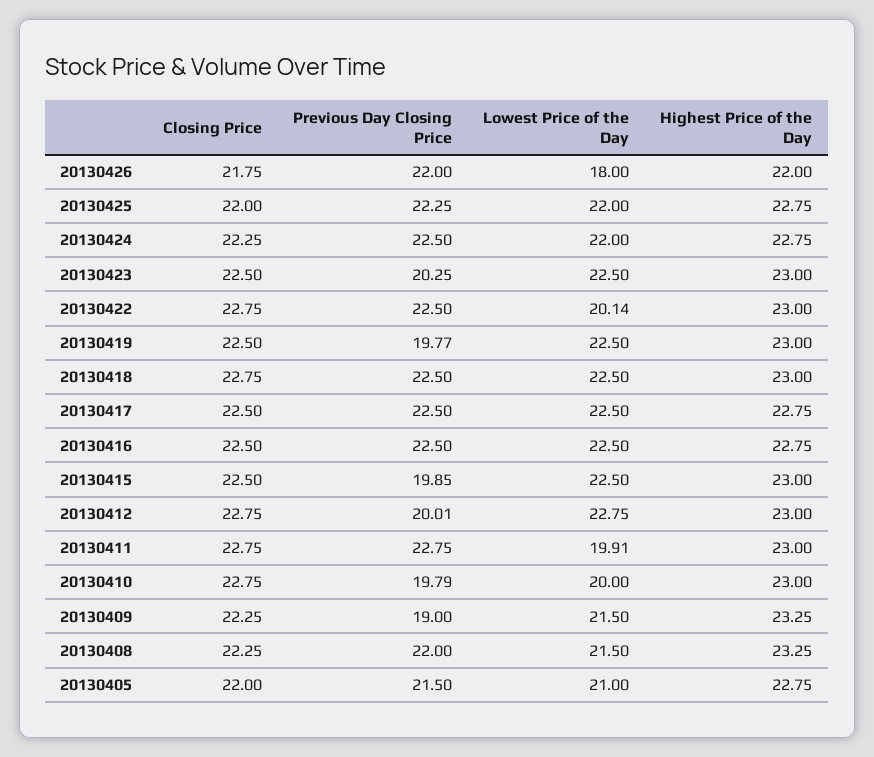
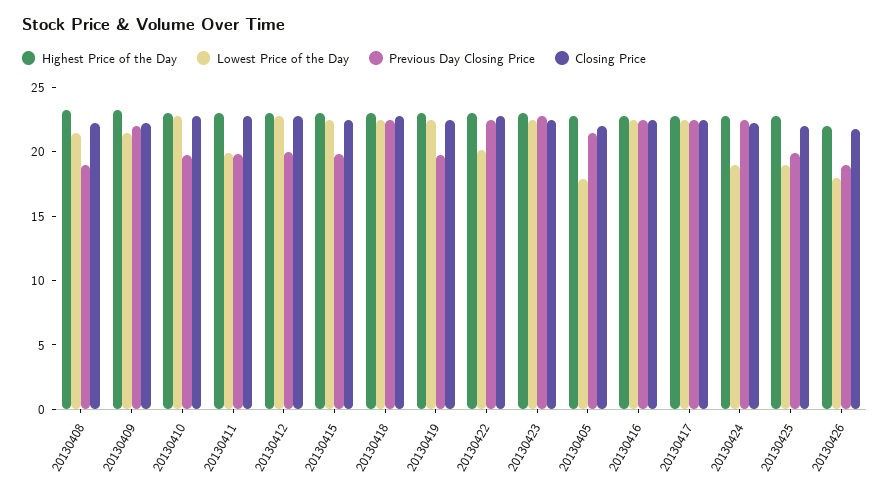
  {
    "Closing Price": {
      "20130426": 21.75,
      "20130425": 22,
      "20130424": 22.25,
      "20130423": 22.5,
      "20130422": 22.75,
      "20130419": 22.5,
      "20130418": 22.75,
      "20130417": 22.5,
      "20130416": 22.5,
      "20130415": 22.5,
      "20130412": 22.75,
      "20130411": 22.75,
      "20130410": 22.75,
      "20130409": 22.25,
      "20130408": 22.25,
      "20130405": 22
    },
    "Previous Day Closing Price": {
-     "20130426": 22,
+     "20130426": 19,
-     "20130425": 22.25,
+     "20130425": 20,
      "20130424": 22.5,
-     "20130423": 20.25,
+     "20130423": 23,
      "20130422": 22.5,
      "20130419": 19.77,
      "20130418": 22.5,
      "20130417": 22.5,
      "20130416": 22.5,
      "20130415": 19.85,
      "20130412": 20.01,
-     "20130411": 22.75,
+     "20130411": 20,
      "20130410": 19.79,
-     "20130409": 19,
+     "20130409": 22,
-     "20130408": 22,
+     "20130408": 19,
      "20130405": 21.5
    },
    "Lowest Price of the Day": {
      "20130426": 18,
-     "20130425": 22,
+     "20130425": 19,
-     "20130424": 22,
+     "20130424": 19,
      "20130423": 22.5,
      "20130422": 20.14,
      "20130419": 22.5,
      "20130418": 22.5,
      "20130417": 22.5,
      "20130416": 22.5,
      "20130415": 22.5,
      "20130412": 22.75,
      "20130411": 19.91,
-     "20130410": 20,
+     "20130410": 23,
      "20130409": 21.5,
      "20130408": 21.5,
-     "20130405": 21
+     "20130405": 18
    },
    "Highest Price of the Day": {
      "20130426": 22,
      "20130425": 22.75,
      "20130424": 22.75,
      "20130423": 23,
      "20130422": 23,
      "20130419": 23,
      "20130418": 23,
      "20130417": 22.75,
      "20130416": 22.75,
      "20130415": 23,
      "20130412": 23,
      "20130411": 23,
      "20130410": 23,
      "20130409": 23.25,
      "20130408": 23.25,
      "20130405": 22.75
    }
  }

